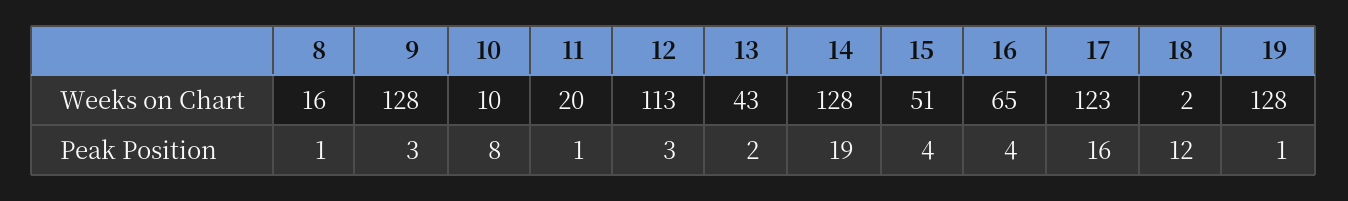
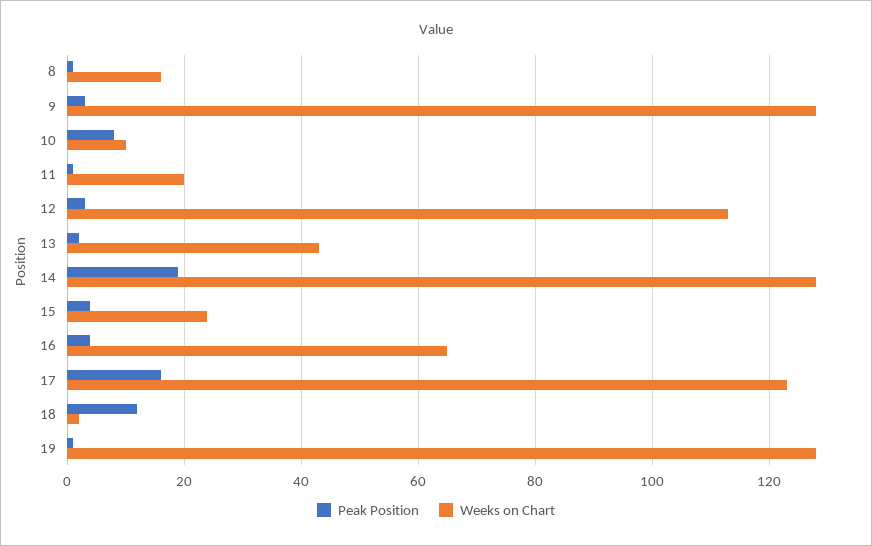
  {
    "Weeks on Chart": {
      "8": 16,
      "9": 128,
      "10": 10,
      "11": 20,
      "12": 113,
      "13": 43,
      "14": 128,
-     "15": 51,
+     "15": 25,
      "16": 65,
      "17": 123,
      "18": 2,
      "19": 128
    },
    "Peak Position": {
      "8": 1,
      "9": 3,
      "10": 8,
      "11": 1,
      "12": 3,
      "13": 2,
      "14": 19,
      "15": 4,
      "16": 4,
      "17": 16,
      "18": 12,
      "19": 1
    }
  }

